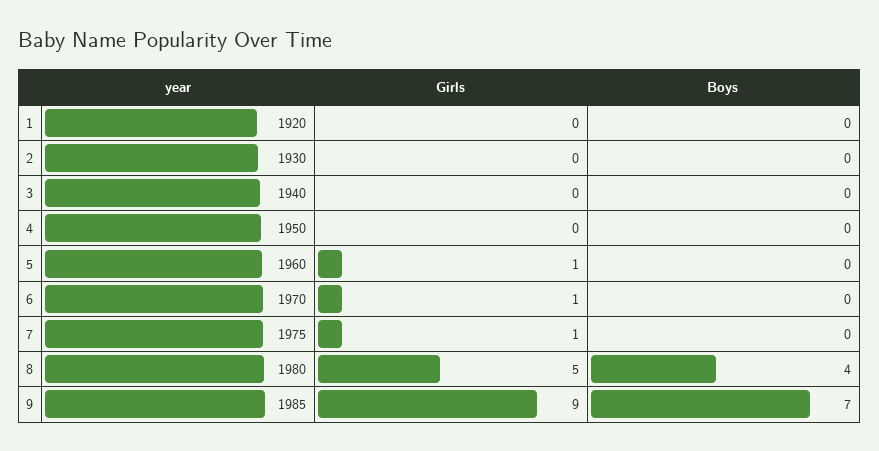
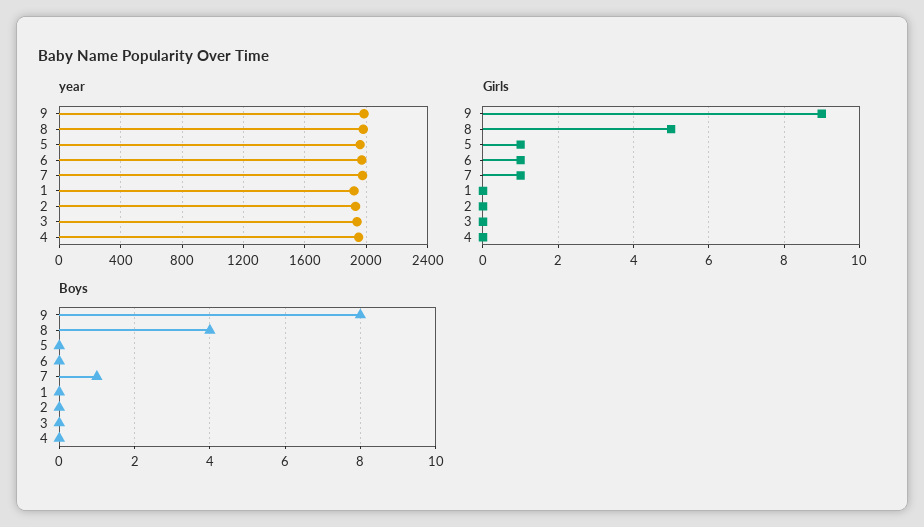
  {
    "year": {
      "1": 1920,
      "2": 1930,
      "3": 1940,
      "4": 1950,
      "5": 1960,
      "6": 1970,
      "7": 1975,
      "8": 1980,
      "9": 1985
    },
    "Girls": {
      "1": 0,
      "2": 0,
      "3": 0,
      "4": 0,
      "5": 1,
      "6": 1,
      "7": 1,
      "8": 5,
      "9": 9
    },
    "Boys": {
      "1": 0,
      "2": 0,
      "3": 0,
      "4": 0,
      "5": 0,
      "6": 0,
-     "7": 0,
+     "7": 1,
      "8": 4,
-     "9": 7
+     "9": 8
    }
  }

